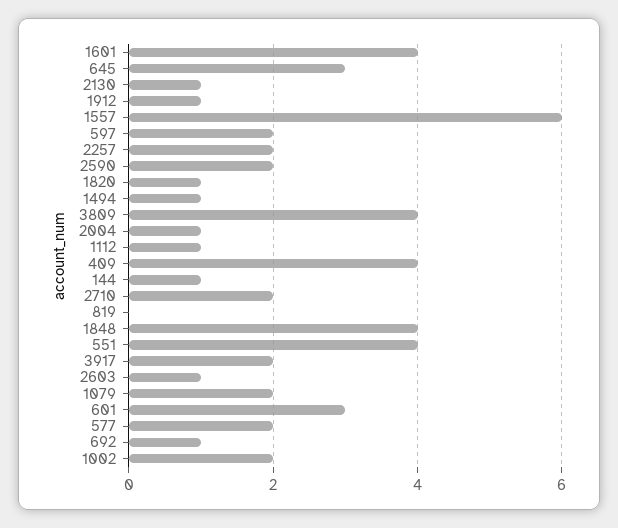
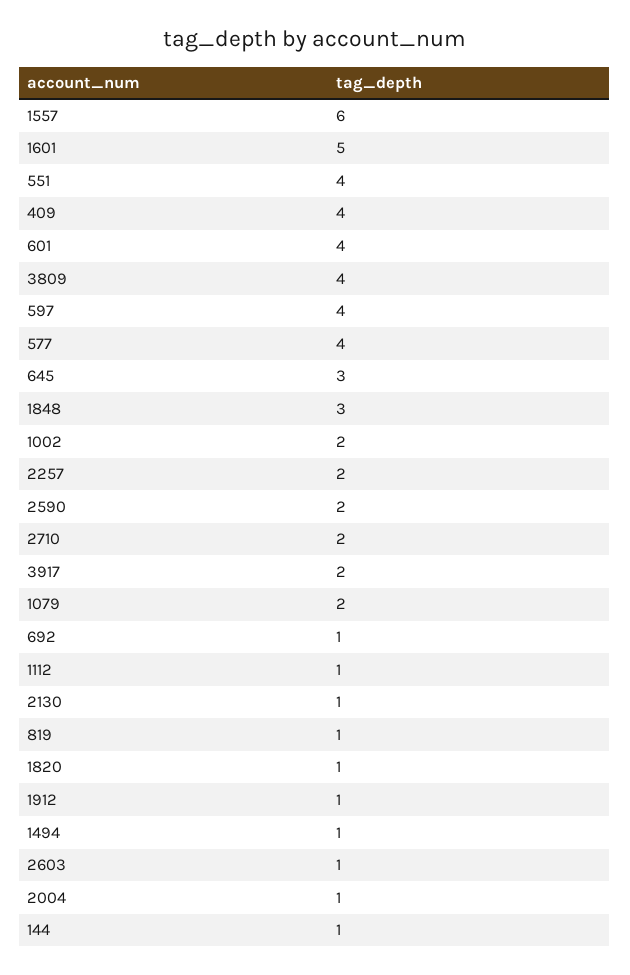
  {
-   "1601": 4,
+   "1601": 5,
    "645": 3,
    "2130": 1,
    "1912": 1,
    "1557": 6,
-   "597": 2,
+   "597": 4,
    "2257": 2,
    "2590": 2,
    "1820": 1,
    "1494": 1,
    "3809": 4,
    "2004": 1,
    "1112": 1,
    "409": 4,
    "144": 1,
    "2710": 2,
-   "819": 0,
+   "819": 1,
-   "1848": 4,
+   "1848": 3,
    "551": 4,
    "3917": 2,
    "2603": 1,
    "1079": 2,
-   "601": 3,
+   "601": 4,
-   "577": 2,
+   "577": 4,
    "692": 1,
    "1002": 2
  }

